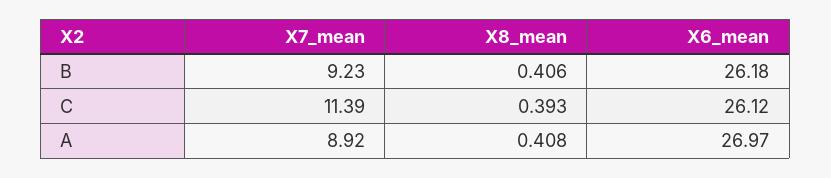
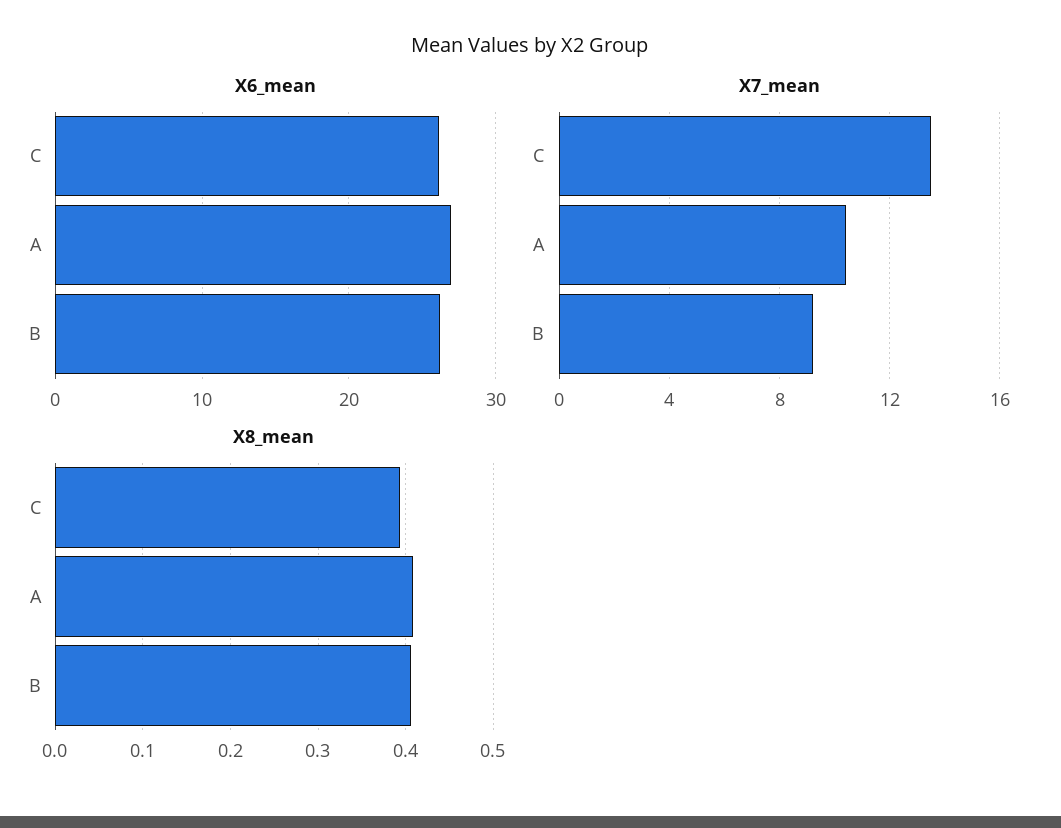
  {
    "X7_mean": {
      "B": 9.23,
-     "C": 11.39,
+     "C": 13.5,
-     "A": 8.92
+     "A": 10.5
    },
    "X8_mean": {
      "B": 0.406,
      "C": 0.393,
      "A": 0.408
    },
    "X6_mean": {
      "B": 26.18,
      "C": 26.12,
      "A": 26.97
    }
  }

